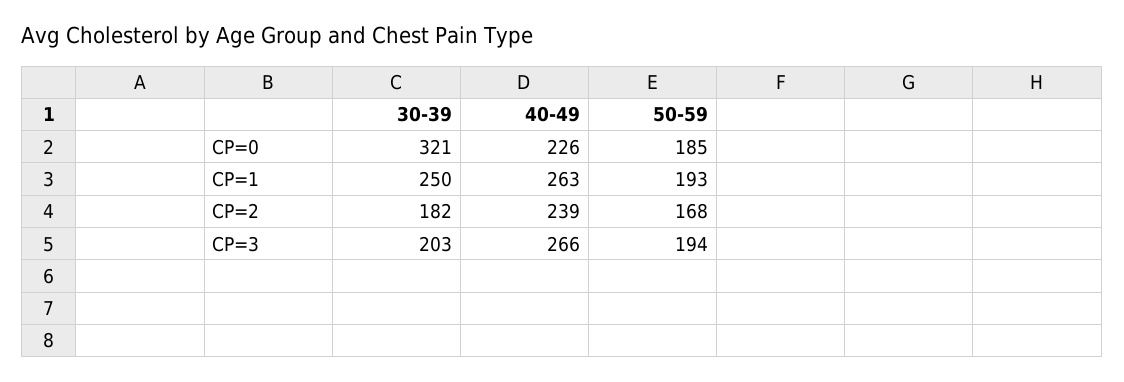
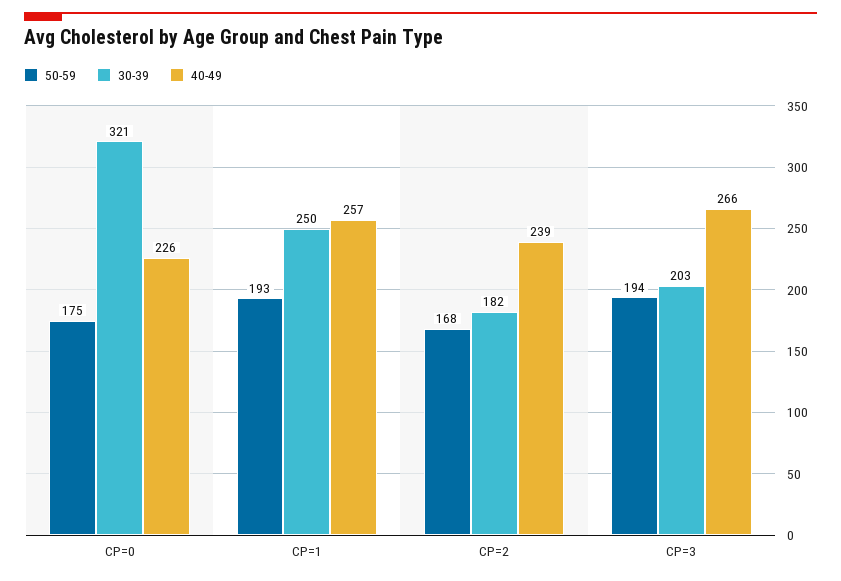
  {
    "30-39": {
      "CP=0": 321,
      "CP=1": 250,
      "CP=2": 182,
      "CP=3": 203
    },
    "40-49": {
      "CP=0": 226,
-     "CP=1": 263,
+     "CP=1": 257,
      "CP=2": 239,
      "CP=3": 266
    },
    "50-59": {
-     "CP=0": 185,
+     "CP=0": 175,
      "CP=1": 193,
      "CP=2": 168,
      "CP=3": 194
    }
  }

